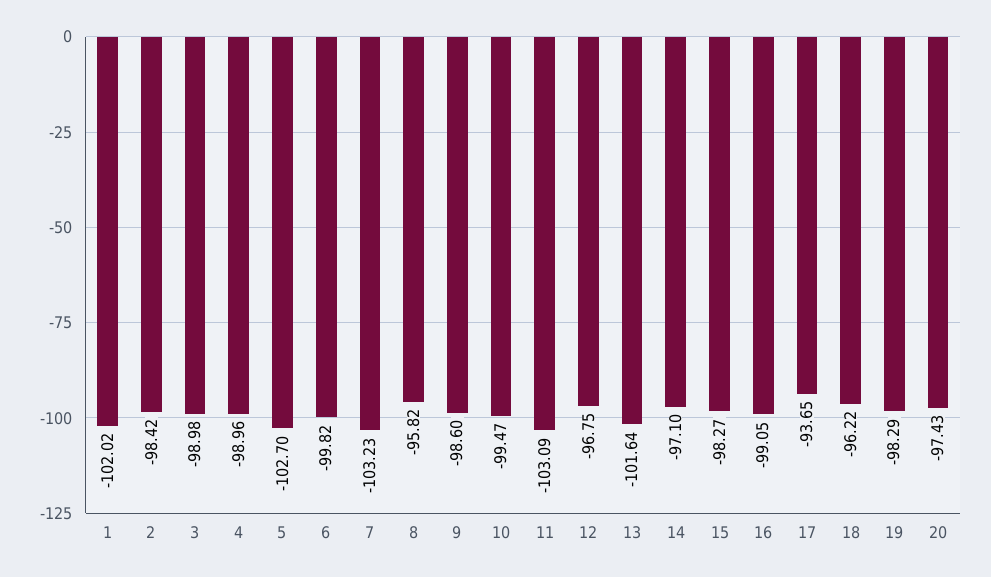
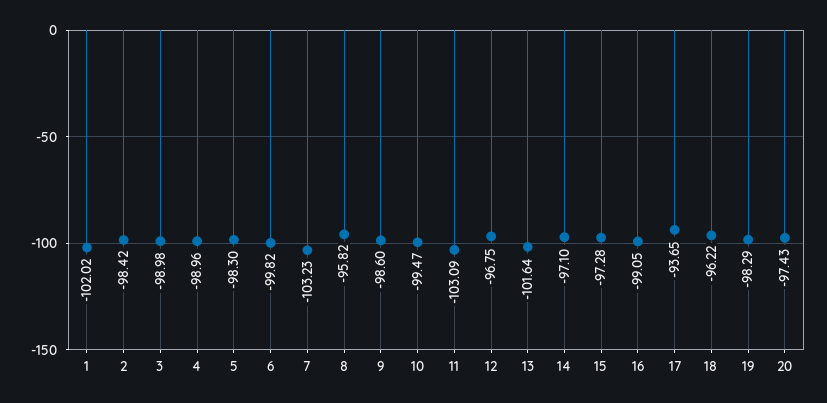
  {
    "1": -102.02,
    "2": -98.42,
    "3": -98.98,
    "4": -98.96,
-   "5": -102.7,
+   "5": -98.3,
    "6": -99.82,
    "7": -103.23,
    "8": -95.82,
    "9": -98.6,
    "10": -99.47,
    "11": -103.09,
    "12": -96.75,
    "13": -101.64,
    "14": -97.1,
-   "15": -98.27,
+   "15": -97.28,
    "16": -99.05,
    "17": -93.65,
    "18": -96.22,
    "19": -98.29,
    "20": -97.43
  }

